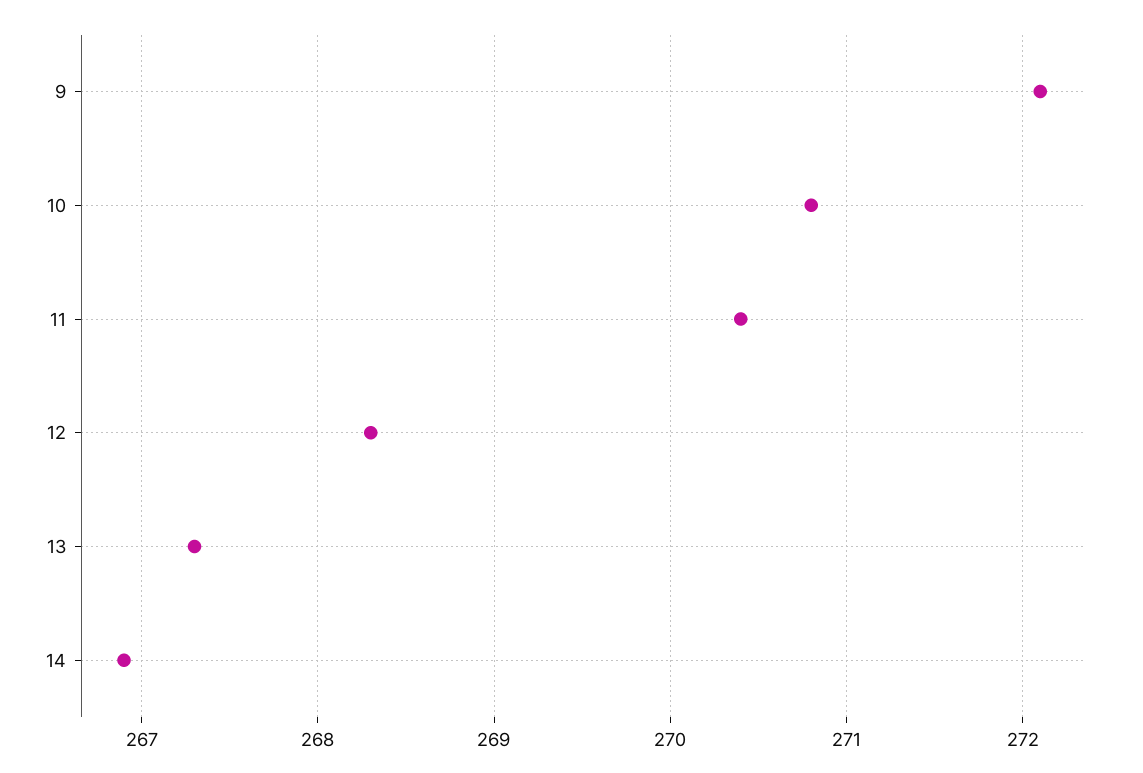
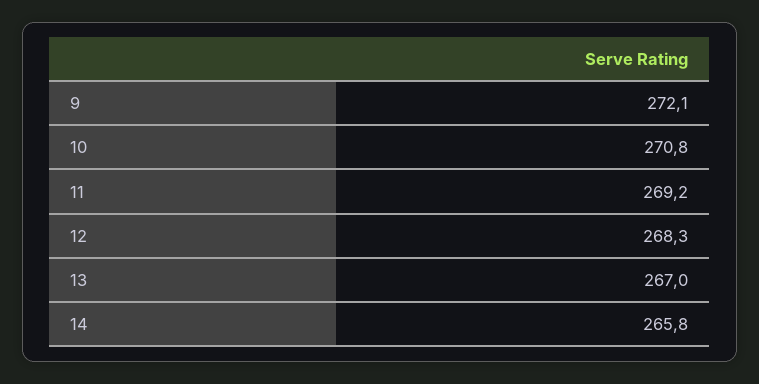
  {
    "9": 272.1,
    "10": 270.8,
-   "11": 270.4,
+   "11": 269.2,
    "12": 268.3,
-   "13": 267.3,
+   "13": 267,
-   "14": 266.9
+   "14": 265.8
  }

